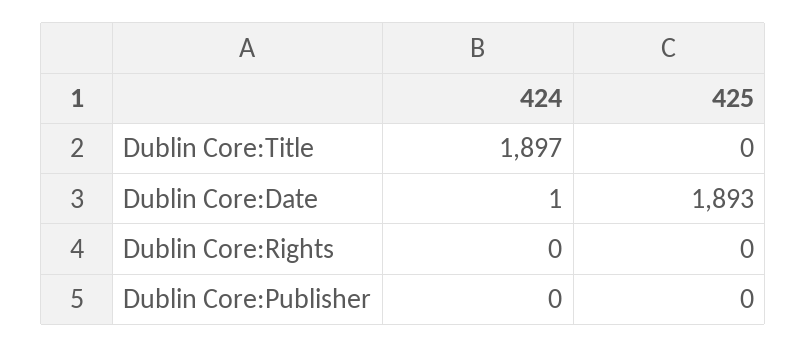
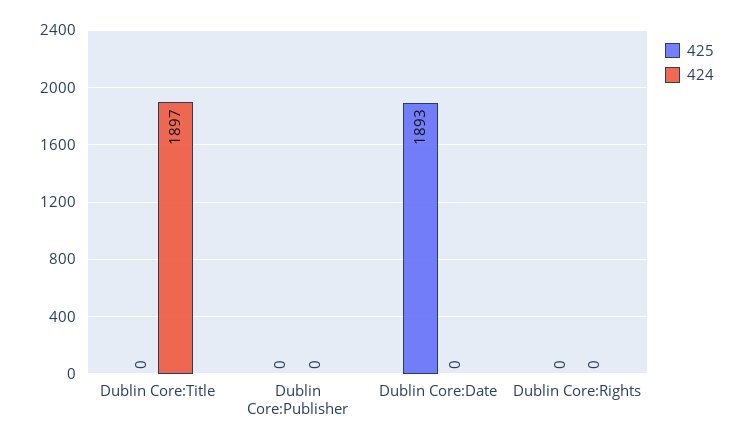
  {
    "424": {
      "Dublin Core:Title": 1897,
-     "Dublin Core:Date": 1,
+     "Dublin Core:Date": 0,
      "Dublin Core:Rights": 0,
      "Dublin Core:Publisher": 0
    },
    "425": {
      "Dublin Core:Title": 0,
      "Dublin Core:Date": 1893,
      "Dublin Core:Rights": 0,
      "Dublin Core:Publisher": 0
    }
  }

